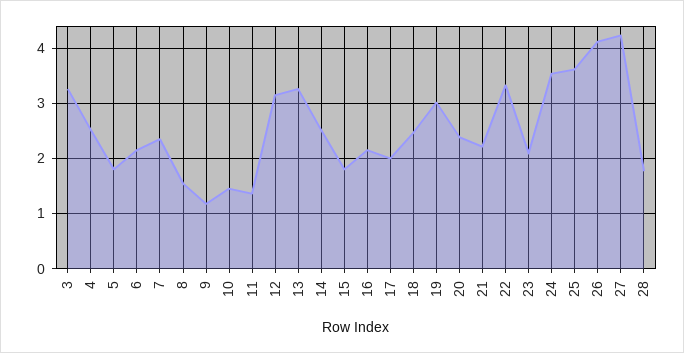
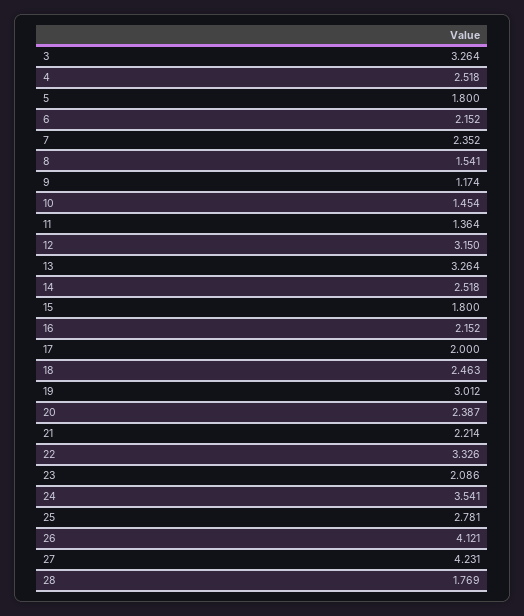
  {
    "3": 3.264,
    "4": 2.518,
    "5": 1.8,
    "6": 2.152,
    "7": 2.352,
    "8": 1.541,
    "9": 1.174,
    "10": 1.454,
    "11": 1.364,
    "12": 3.15,
    "13": 3.264,
    "14": 2.518,
    "15": 1.8,
    "16": 2.152,
    "17": 2,
    "18": 2.463,
    "19": 3.012,
    "20": 2.387,
    "21": 2.214,
    "22": 3.326,
    "23": 2.086,
    "24": 3.541,
-   "25": 3.6,
+   "25": 2.781,
    "26": 4.121,
    "27": 4.231,
    "28": 1.769
  }

